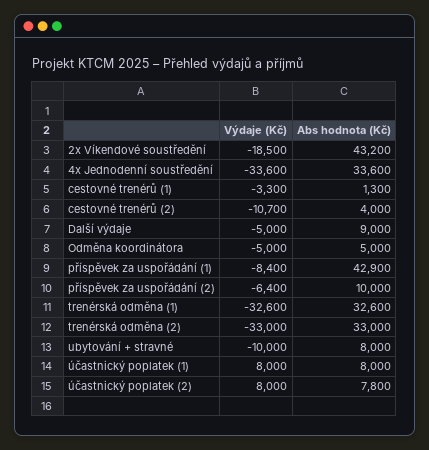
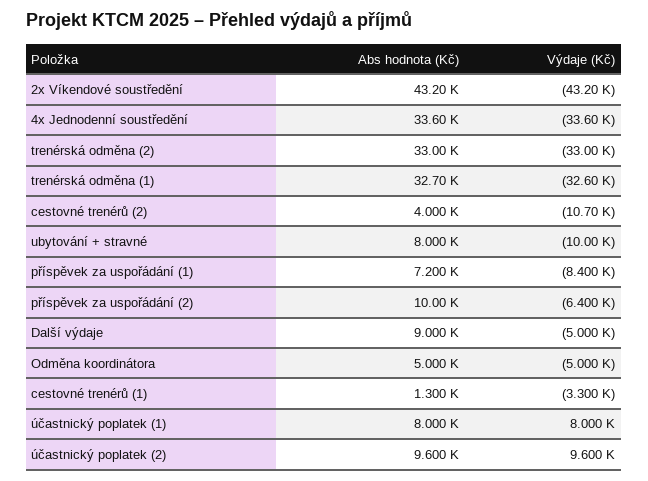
  {
    "Výdaje (Kč)": {
-     "2x Víkendové soustředění": -18500,
+     "2x Víkendové soustředění": -43200,
      "4x Jednodenní soustředění": -33600,
      "cestovné trenérů (1)": -3300,
      "cestovné trenérů (2)": -10700,
      "Další výdaje": -5000,
      "Odměna koordinátora": -5000,
      "příspěvek za uspořádání (1)": -8400,
      "příspěvek za uspořádání (2)": -6400,
      "trenérská odměna (1)": -32600,
      "trenérská odměna (2)": -33000,
      "ubytování + stravné": -10000,
      "účastnický poplatek (1)": 8000,
-     "účastnický poplatek (2)": 8000
+     "účastnický poplatek (2)": 9600
    },
    "Abs hodnota (Kč)": {
      "2x Víkendové soustředění": 43200,
      "4x Jednodenní soustředění": 33600,
      "cestovné trenérů (1)": 1300,
      "cestovné trenérů (2)": 4000,
      "Další výdaje": 9000,
      "Odměna koordinátora": 5000,
-     "příspěvek za uspořádání (1)": 42900,
+     "příspěvek za uspořádání (1)": 7200,
      "příspěvek za uspořádání (2)": 10000,
-     "trenérská odměna (1)": 32600,
+     "trenérská odměna (1)": 32700,
      "trenérská odměna (2)": 33000,
      "ubytování + stravné": 8000,
      "účastnický poplatek (1)": 8000,
-     "účastnický poplatek (2)": 7800
+     "účastnický poplatek (2)": 9600
    }
  }

